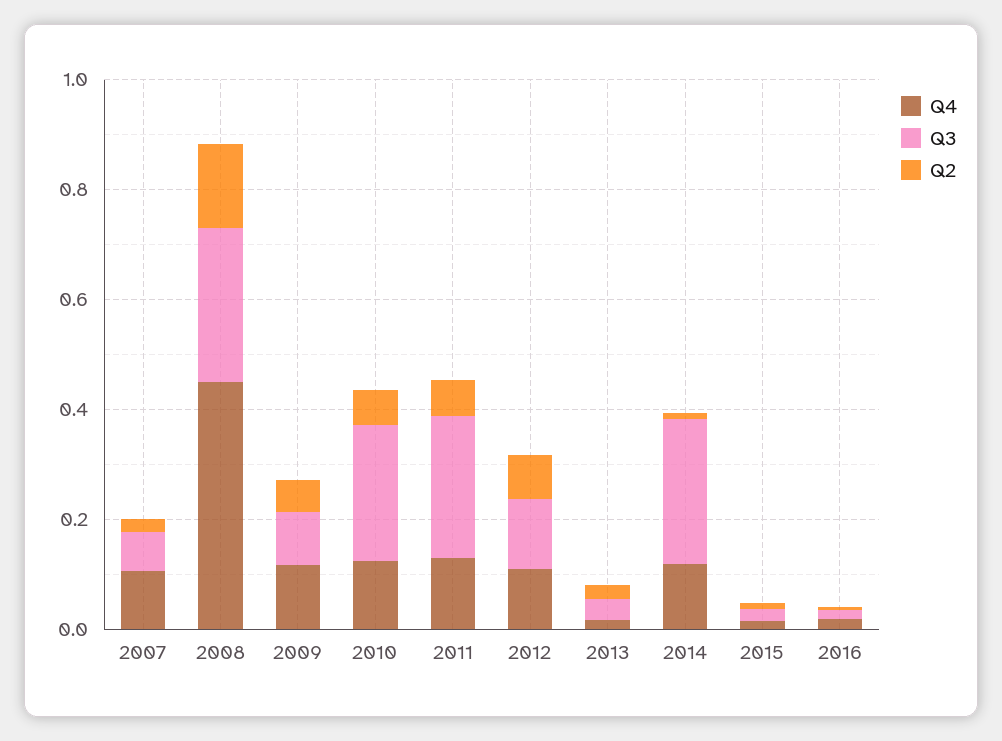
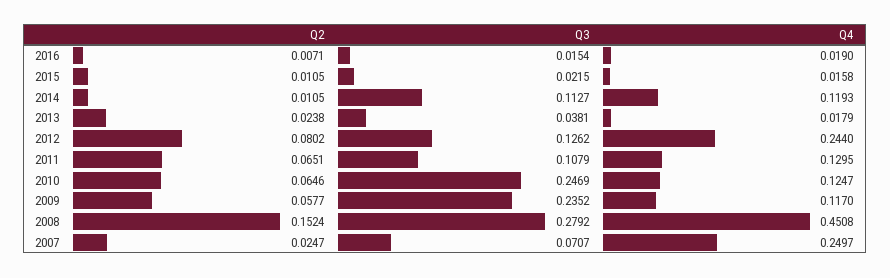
  {
    "Q4": {
-     "2007": 0.1,
+     "2007": 0.2497,
      "2008": 0.4508,
      "2009": 0.117,
      "2010": 0.1247,
      "2011": 0.1295,
-     "2012": 0.1,
+     "2012": 0.244,
      "2013": 0.0179,
      "2014": 0.1193,
      "2015": 0.0158,
      "2016": 0.019
    },
    "Q3": {
      "2007": 0.0707,
      "2008": 0.2792,
-     "2009": 0.1,
+     "2009": 0.2352,
      "2010": 0.2469,
-     "2011": 0.25,
+     "2011": 0.1079,
      "2012": 0.1262,
      "2013": 0.0381,
-     "2014": 0.25,
+     "2014": 0.1127,
      "2015": 0.0215,
      "2016": 0.0154
    },
    "Q2": {
      "2007": 0.0247,
      "2008": 0.1524,
      "2009": 0.0577,
      "2010": 0.0646,
      "2011": 0.0651,
      "2012": 0.0802,
      "2013": 0.0238,
      "2014": 0.0105,
      "2015": 0.0105,
      "2016": 0.0071
    }
  }

